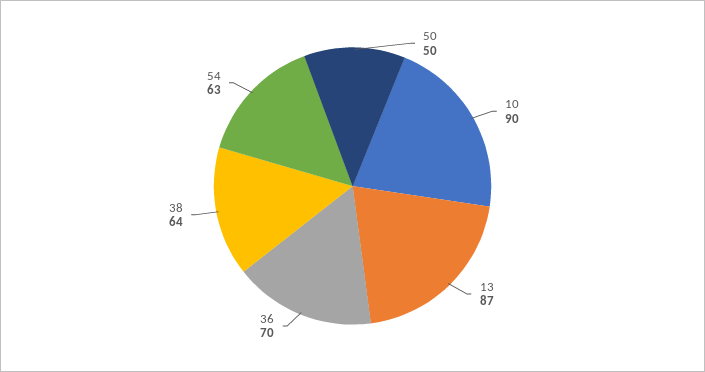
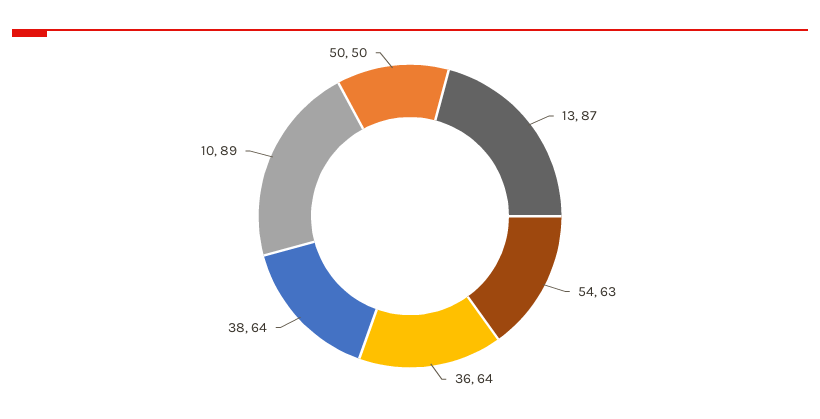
  {
    "50": 50,
-   "10": 90,
+   "10": 89,
    "13": 87,
-   "36": 70,
+   "36": 64,
    "38": 64,
    "54": 63
  }

